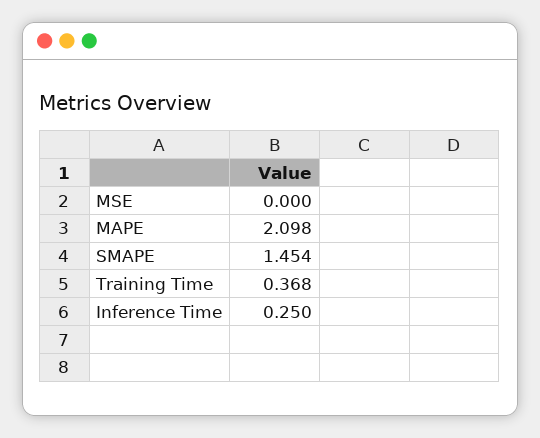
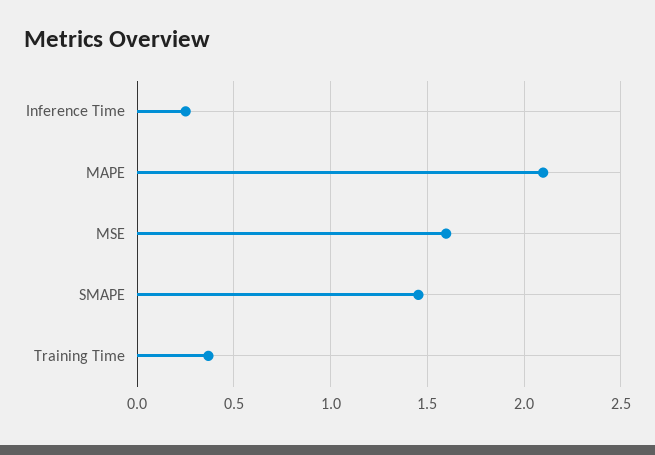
  {
-   "MSE": 0,
+   "MSE": 1.6,
    "MAPE": 2.098,
    "SMAPE": 1.454,
    "Training Time": 0.368,
    "Inference Time": 0.25
  }

